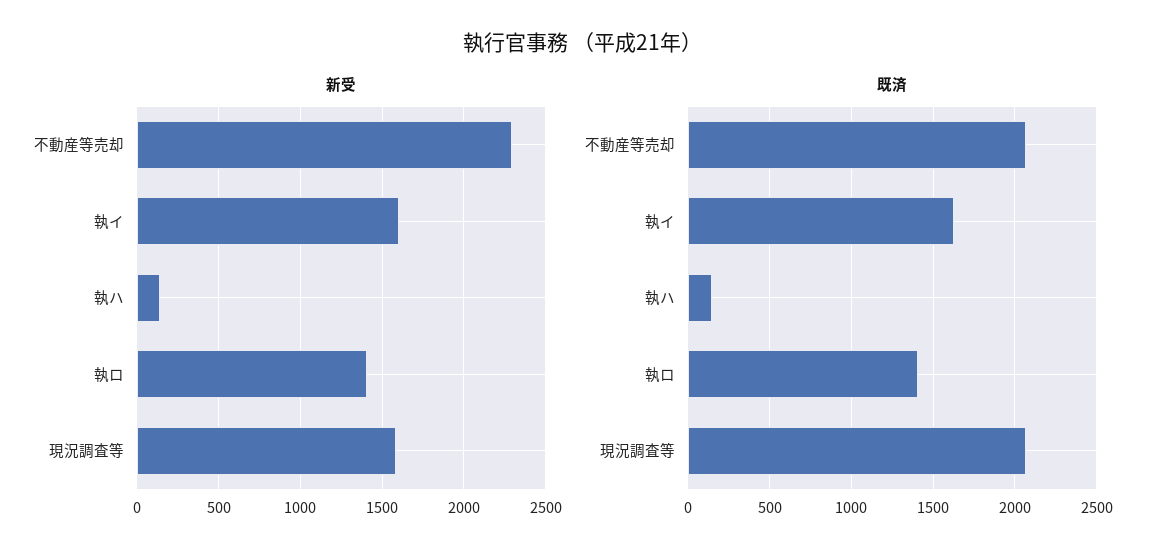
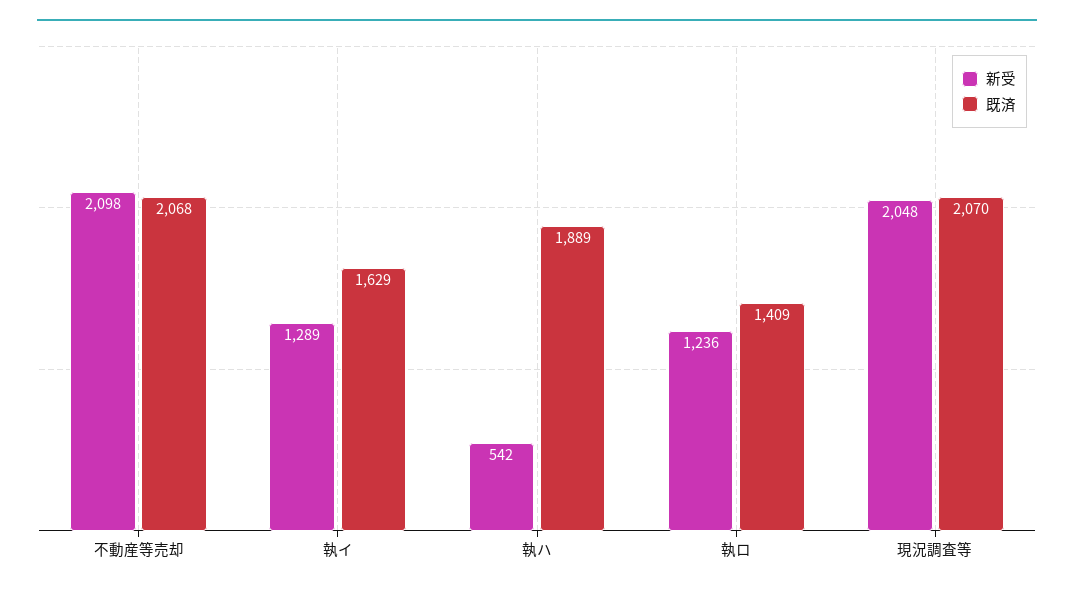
  {
    "新受": {
-     "不動産等売却": 2300,
+     "不動産等売却": 2098,
-     "執イ": 1600,
+     "執イ": 1289,
-     "執ハ": 150,
+     "執ハ": 542,
-     "執ロ": 1400,
+     "執ロ": 1236,
-     "現況調査等": 1600
+     "現況調査等": 2048
    },
    "既済": {
      "不動産等売却": 2068,
      "執イ": 1629,
-     "執ハ": 150,
+     "執ハ": 1889,
      "執ロ": 1409,
      "現況調査等": 2070
    }
  }

